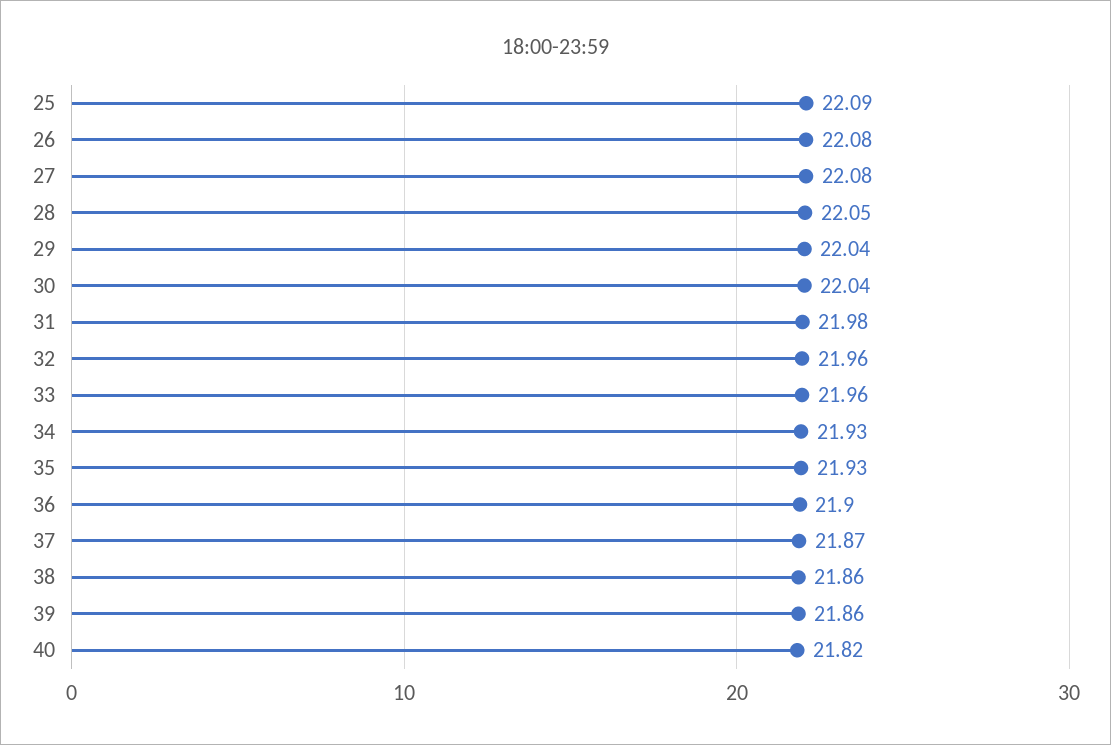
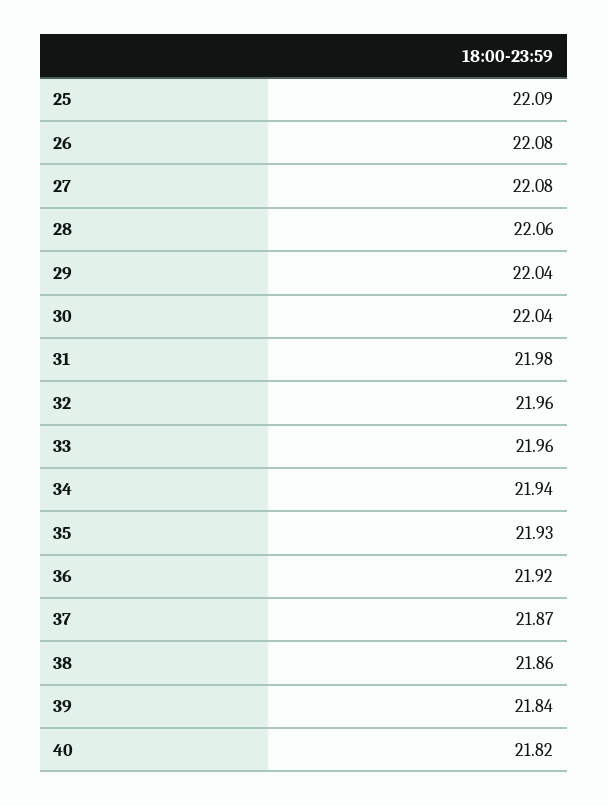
  {
    "25": 22.09,
    "26": 22.08,
    "27": 22.08,
-   "28": 22.05,
+   "28": 22.06,
    "29": 22.04,
    "30": 22.04,
    "31": 21.98,
    "32": 21.96,
    "33": 21.96,
-   "34": 21.93,
+   "34": 21.94,
    "35": 21.93,
-   "36": 21.9,
+   "36": 21.92,
    "37": 21.87,
    "38": 21.86,
-   "39": 21.86,
+   "39": 21.84,
    "40": 21.82
  }

